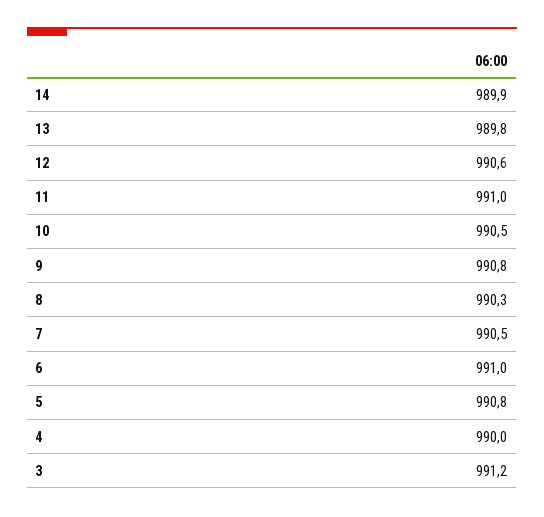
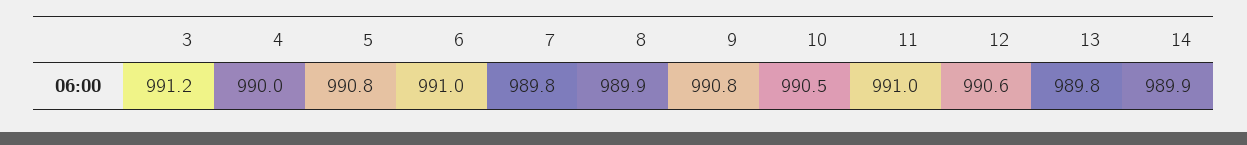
  {
    "14": 989.9,
    "13": 989.8,
    "12": 990.6,
    "11": 991,
    "10": 990.5,
    "9": 990.8,
-   "8": 990.3,
+   "8": 989.9,
-   "7": 990.5,
+   "7": 989.8,
    "6": 991,
    "5": 990.8,
    "4": 990,
    "3": 991.2
  }

